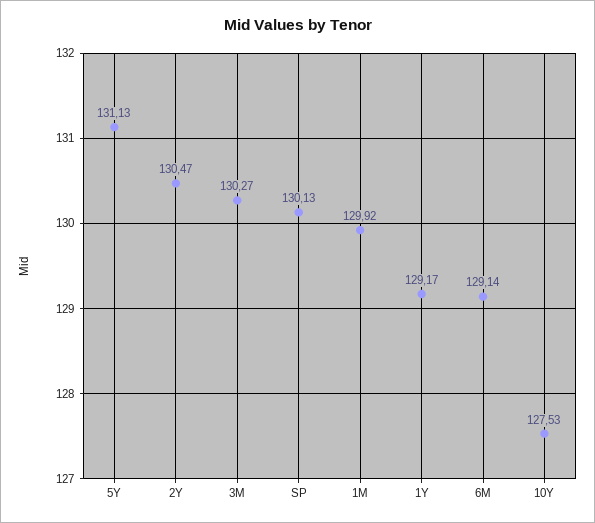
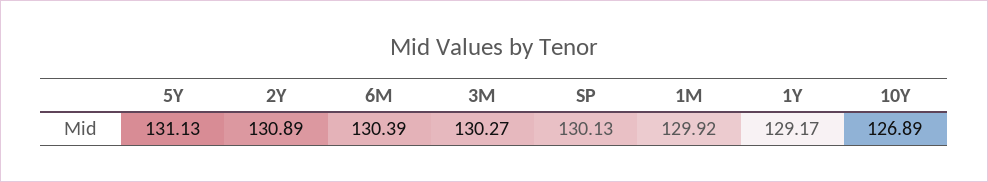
  {
    "5Y": 131.13,
-   "2Y": 130.47,
+   "2Y": 130.89,
    "3M": 130.27,
    "SP": 130.13,
    "1M": 129.92,
    "1Y": 129.17,
-   "6M": 129.14,
+   "6M": 130.39,
-   "10Y": 127.53
+   "10Y": 126.89
  }

